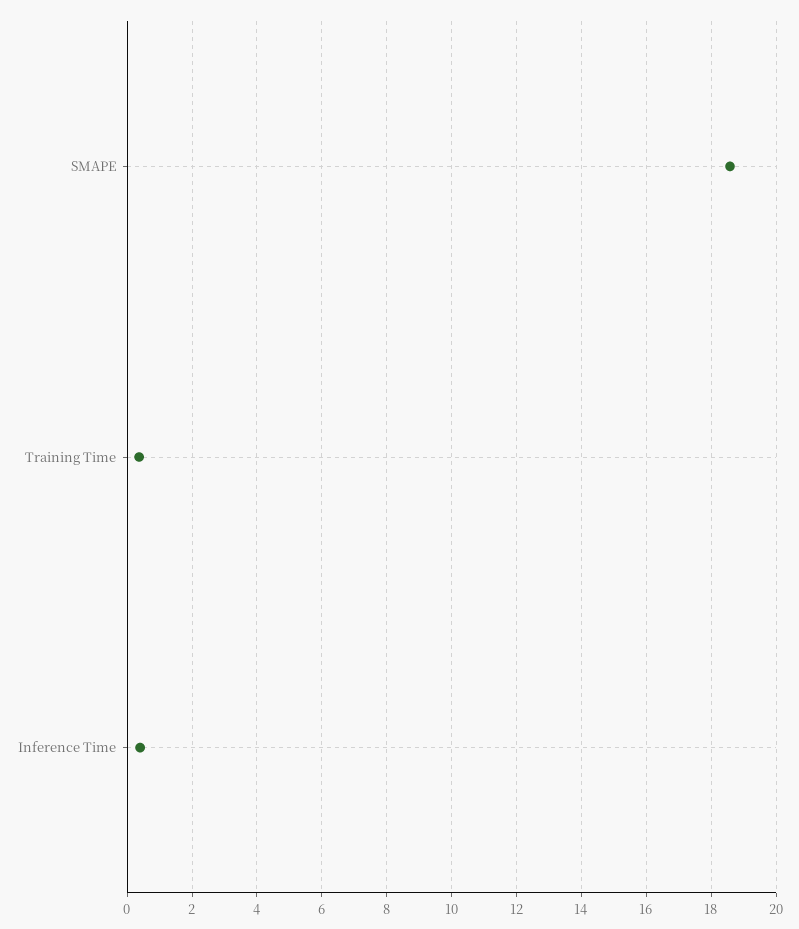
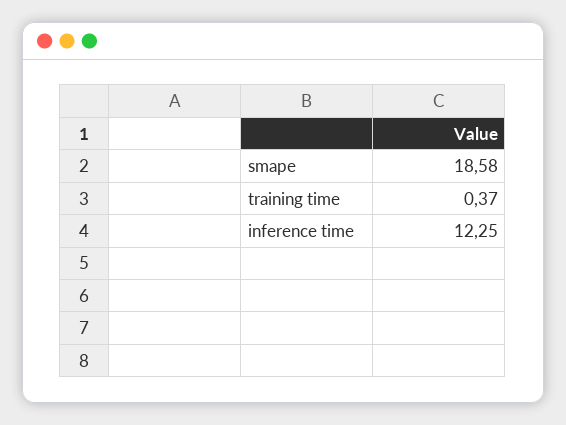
  {
    "SMAPE": 18.58,
    "Training Time": 0.37,
-   "Inference Time": 0.4
+   "Inference Time": 12.25
  }

